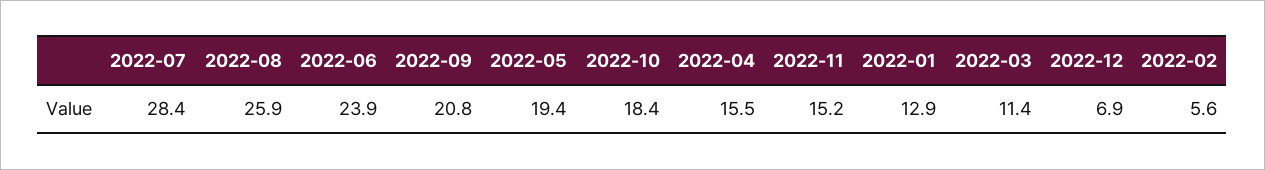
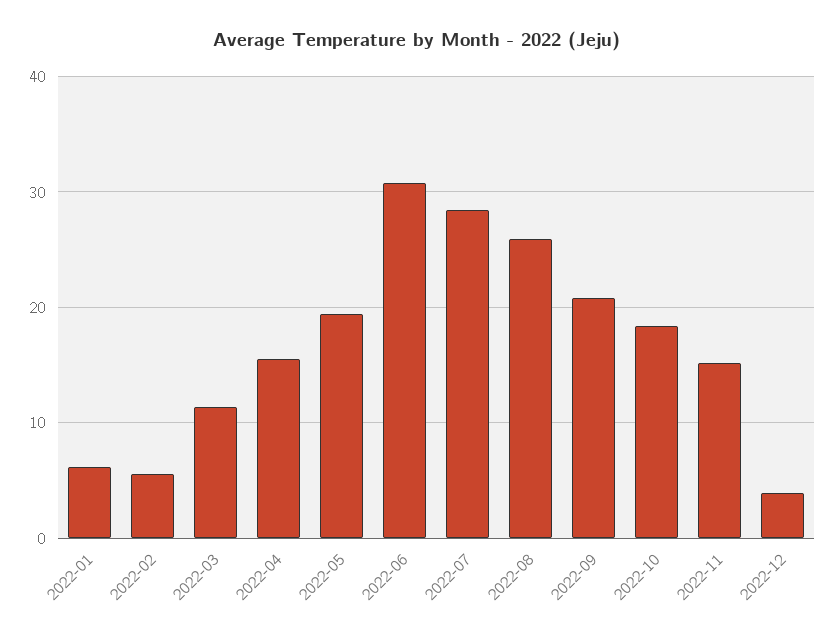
  {
    "2022-07": 28.4,
    "2022-08": 25.9,
-   "2022-06": 23.9,
+   "2022-06": 31,
    "2022-09": 20.8,
    "2022-05": 19.4,
    "2022-10": 18.4,
    "2022-04": 15.5,
    "2022-11": 15.2,
-   "2022-01": 12.9,
+   "2022-01": 6,
    "2022-03": 11.4,
-   "2022-12": 6.9,
+   "2022-12": 4,
    "2022-02": 5.6
  }

